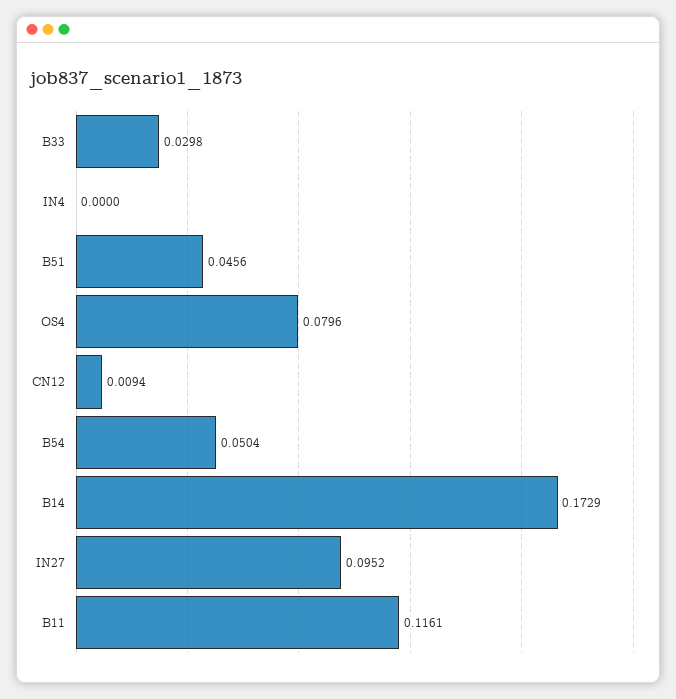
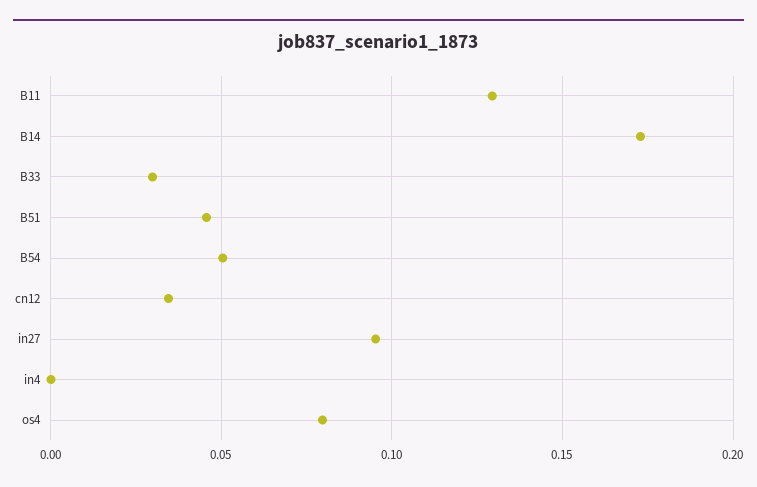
  {
    "B33": 0.0298,
    "IN4": 0,
    "B51": 0.0456,
    "OS4": 0.0796,
-   "CN12": 0.0094,
+   "CN12": 0.035,
    "B54": 0.0504,
    "B14": 0.1729,
    "IN27": 0.0952,
-   "B11": 0.1161
+   "B11": 0.13
  }

